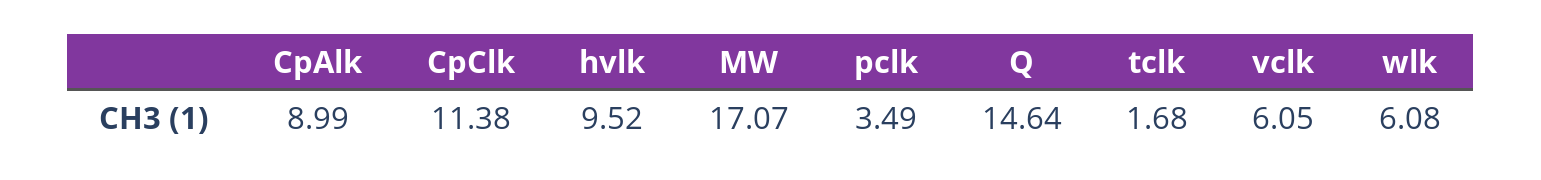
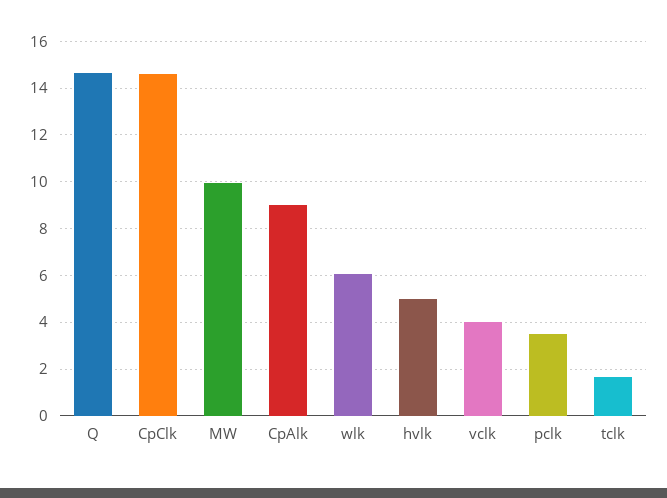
  {
    "CpAlk": 8.99,
-   "CpClk": 11.38,
+   "CpClk": 14.5,
-   "hvlk": 9.52,
+   "hvlk": 5,
-   "MW": 17.07,
+   "MW": 10,
    "pclk": 3.49,
    "Q": 14.64,
    "tclk": 1.68,
-   "vclk": 6.05,
+   "vclk": 4,
    "wlk": 6.08
  }

